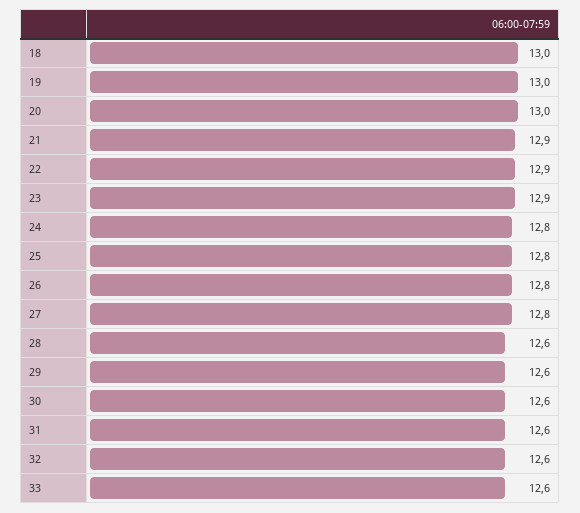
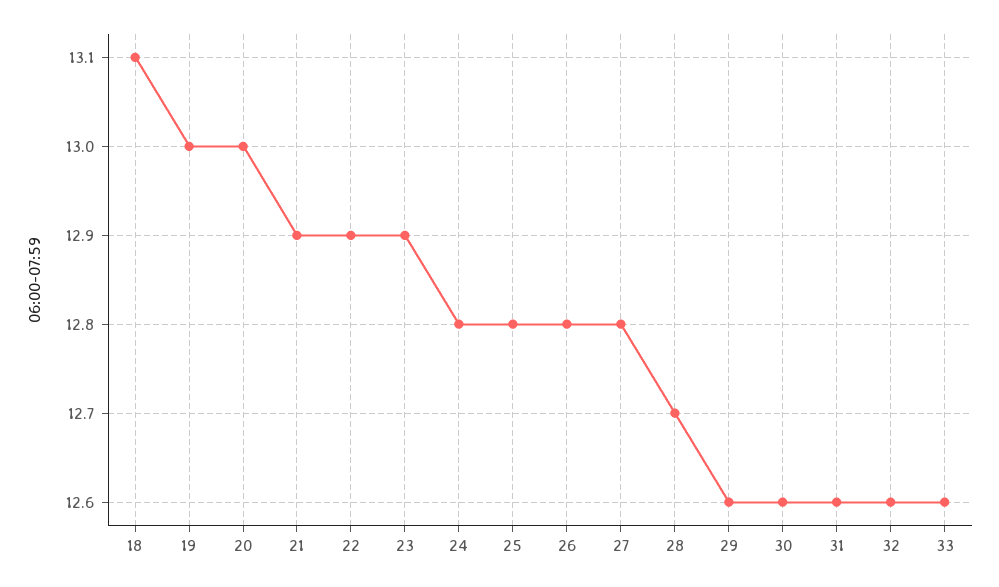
  {
-   "18": 13,
+   "18": 13.1,
    "19": 13,
    "20": 13,
    "21": 12.9,
    "22": 12.9,
    "23": 12.9,
    "24": 12.8,
    "25": 12.8,
    "26": 12.8,
    "27": 12.8,
-   "28": 12.6,
+   "28": 12.7,
    "29": 12.6,
    "30": 12.6,
    "31": 12.6,
    "32": 12.6,
    "33": 12.6
  }

